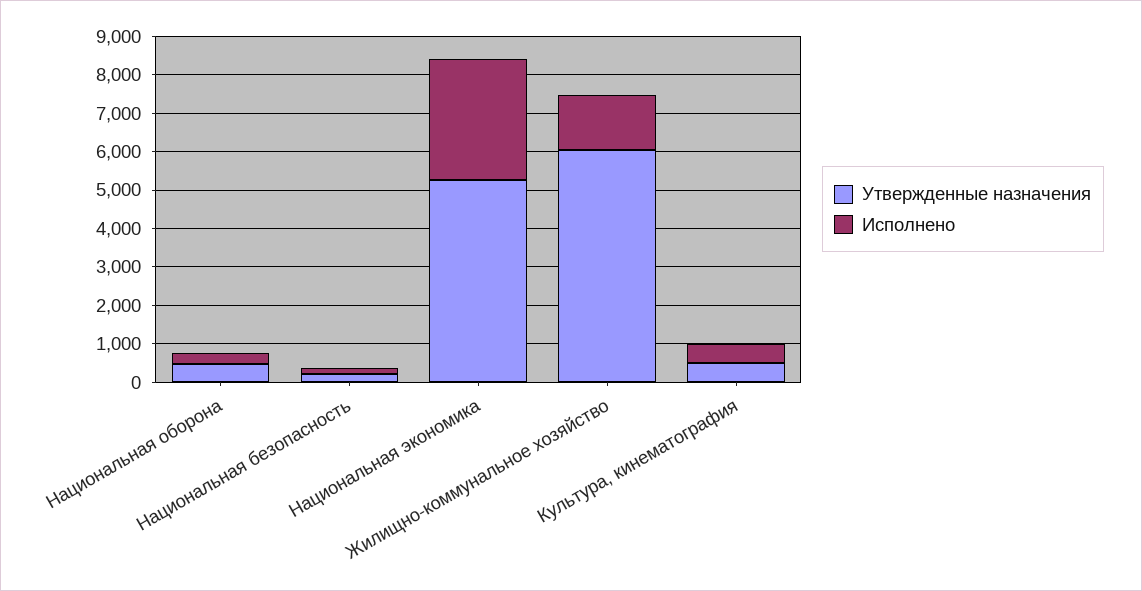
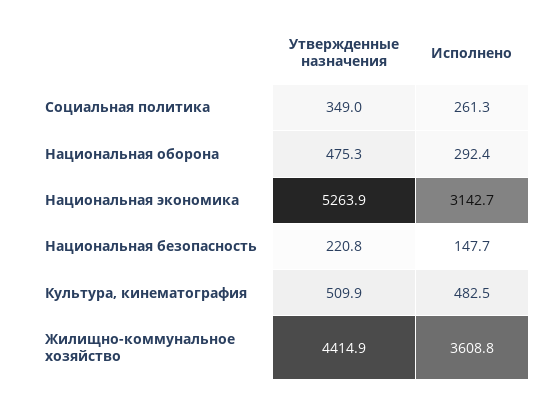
  {
    "Утвержденные назначения": {
      "Национальная оборона": 475.3,
      "Национальная безопасность": 220.8,
      "Национальная экономика": 5263.9,
-     "Жилищно-коммунальное хозяйство": 6000,
+     "Жилищно-коммунальное хозяйство": 4414.9,
-     "Культура, кинематография": 509.9
+     "Культура, кинематография": 509.9,
+     "Социальная политика": 349
    },
    "Исполнено": {
      "Национальная оборона": 292.4,
      "Национальная безопасность": 147.7,
      "Национальная экономика": 3142.7,
-     "Жилищно-коммунальное хозяйство": 1500,
+     "Жилищно-коммунальное хозяйство": 3608.8,
-     "Культура, кинематография": 482.5
+     "Культура, кинематография": 482.5,
+     "Социальная политика": 261.3
    }
  }

